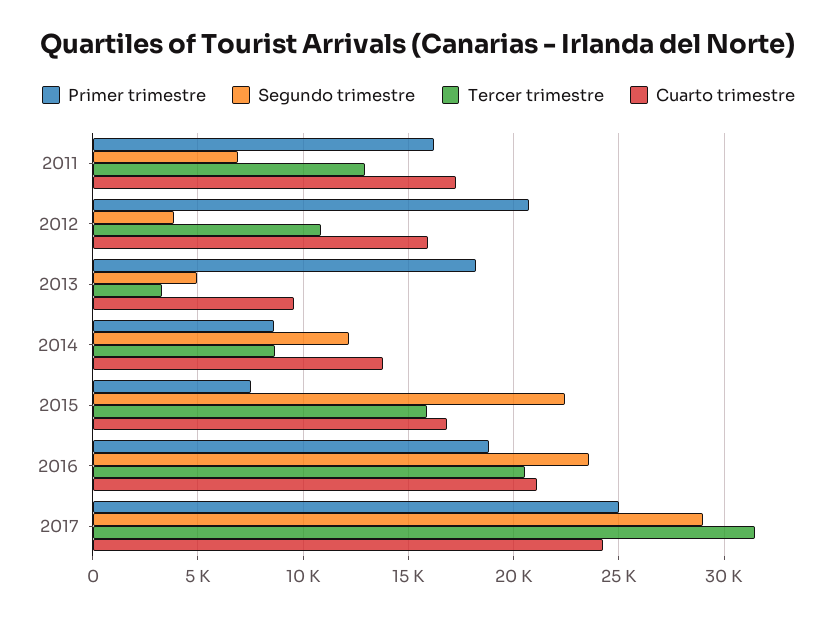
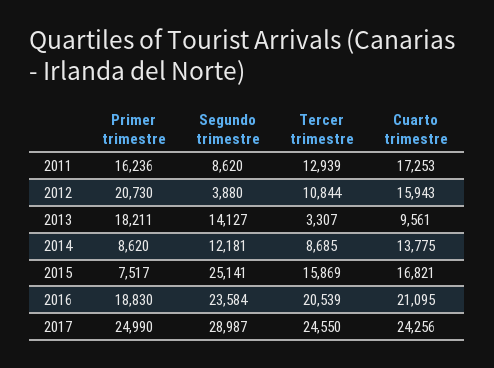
  {
    "Primer trimestre": {
      "2011": 16236,
      "2012": 20730,
      "2013": 18211,
      "2014": 8620,
      "2015": 7517,
      "2016": 18830,
      "2017": 24990
    },
    "Segundo trimestre": {
-     "2011": 7000,
+     "2011": 8620,
      "2012": 3880,
-     "2013": 5000,
+     "2013": 14127,
      "2014": 12181,
-     "2015": 22500,
+     "2015": 25141,
      "2016": 23584,
      "2017": 28987
    },
    "Tercer trimestre": {
      "2011": 12939,
      "2012": 10844,
      "2013": 3307,
      "2014": 8685,
      "2015": 15869,
      "2016": 20539,
-     "2017": 31500
+     "2017": 24550
    },
    "Cuarto trimestre": {
      "2011": 17253,
      "2012": 15943,
      "2013": 9561,
      "2014": 13775,
      "2015": 16821,
      "2016": 21095,
      "2017": 24256
    }
  }

